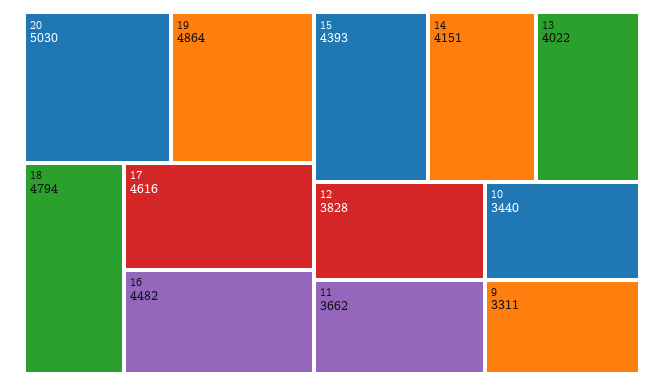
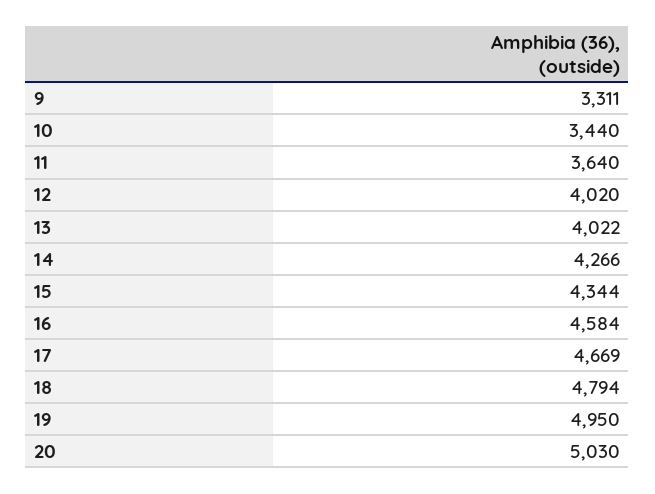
  {
    "20": 5030,
-   "19": 4864,
+   "19": 4950,
    "18": 4794,
-   "17": 4616,
+   "17": 4669,
-   "16": 4482,
+   "16": 4584,
-   "15": 4393,
+   "15": 4344,
-   "14": 4151,
+   "14": 4266,
    "13": 4022,
-   "12": 3828,
+   "12": 4020,
-   "11": 3662,
+   "11": 3640,
    "10": 3440,
    "9": 3311
  }

